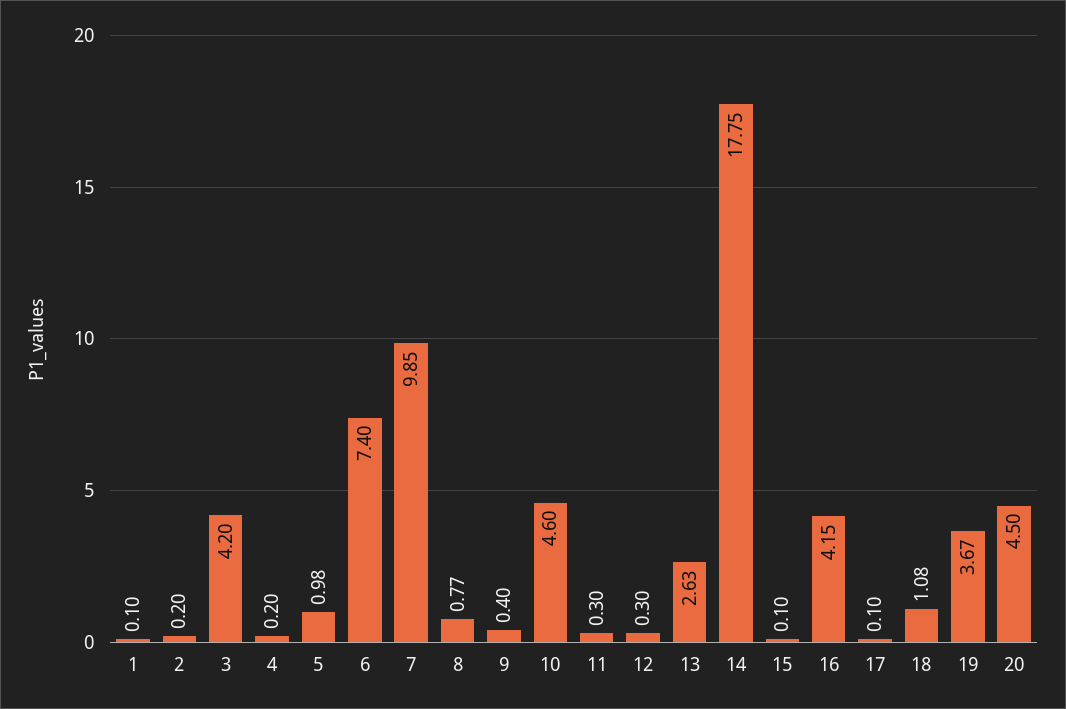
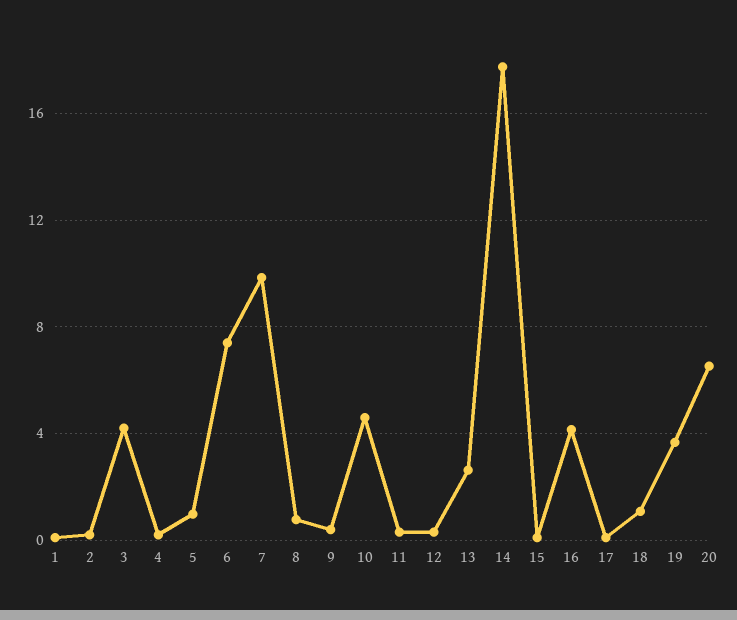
  {
    "1": 0.1,
    "2": 0.2,
    "3": 4.2,
    "4": 0.2,
    "5": 0.98,
    "6": 7.4,
    "7": 9.85,
    "8": 0.77,
    "9": 0.4,
    "10": 4.6,
    "11": 0.3,
    "12": 0.3,
    "13": 2.63,
    "14": 17.75,
    "15": 0.1,
    "16": 4.15,
    "17": 0.1,
    "18": 1.08,
    "19": 3.67,
-   "20": 4.5
+   "20": 6.5
  }

